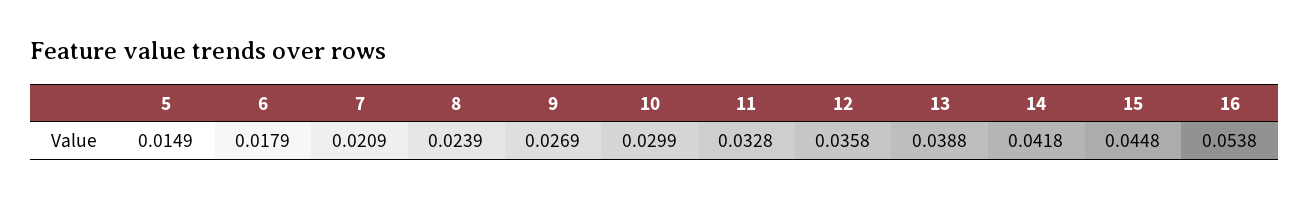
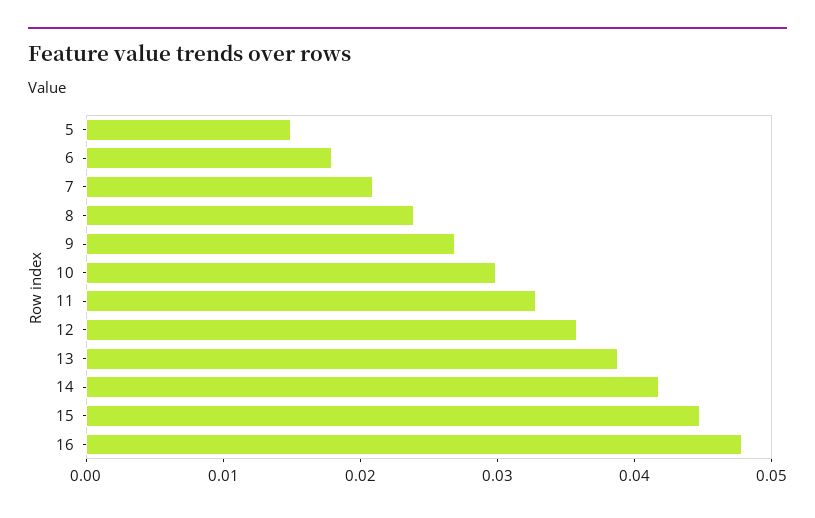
  {
    "5": 0.0149,
    "6": 0.0179,
    "7": 0.0209,
    "8": 0.0239,
    "9": 0.0269,
    "10": 0.0299,
    "11": 0.0328,
    "12": 0.0358,
    "13": 0.0388,
    "14": 0.0418,
    "15": 0.0448,
-   "16": 0.0538
+   "16": 0.048
  }

